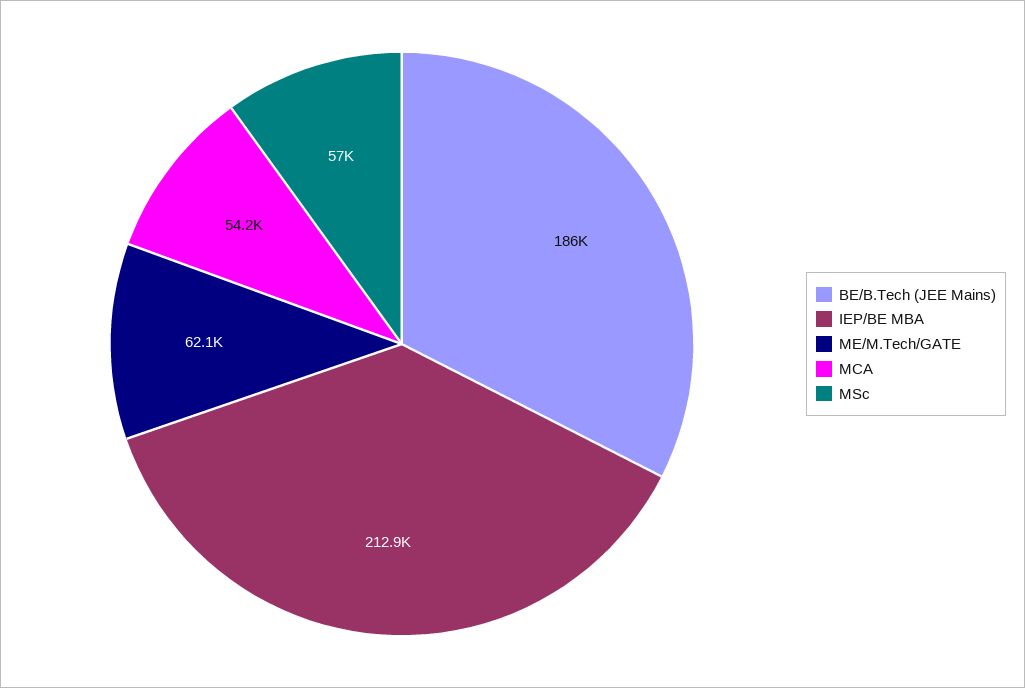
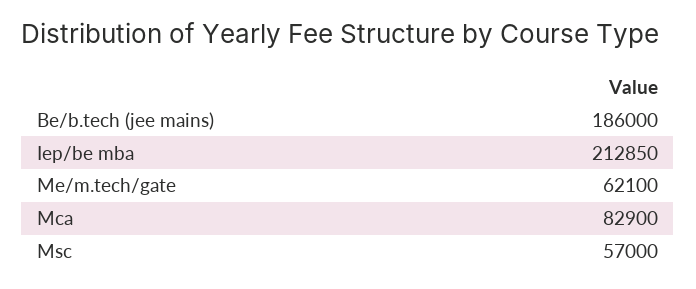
  {
    "BE/B.Tech (JEE Mains)": 186000,
    "IEP/BE MBA": 212850,
    "ME/M.Tech/GATE": 62100,
-   "MCA": 54200,
+   "MCA": 82900,
    "MSc": 57000
  }

